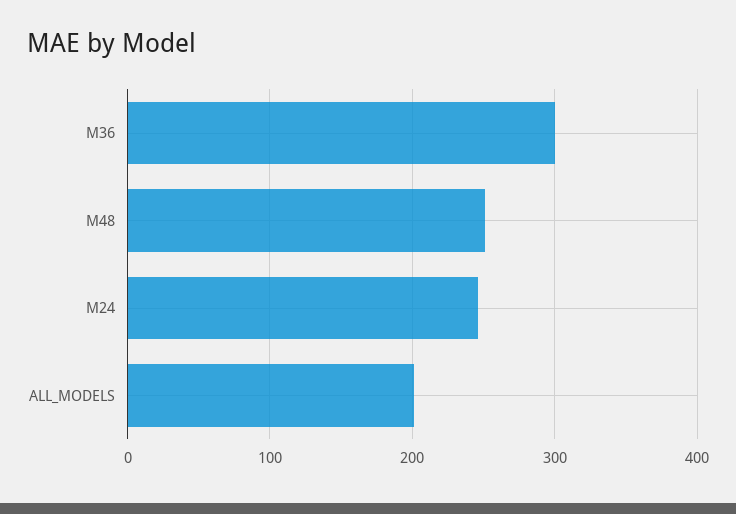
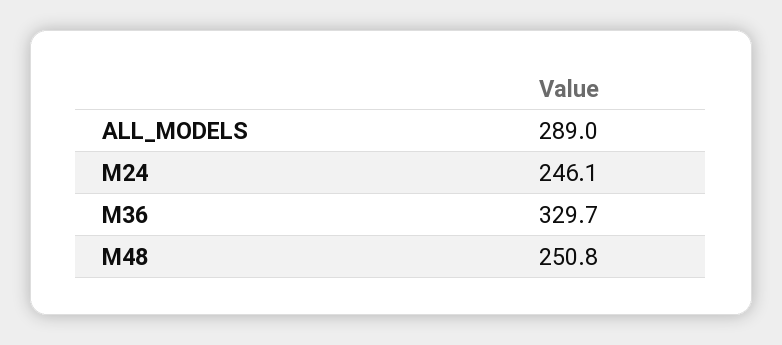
  {
-   "M36": 300,
+   "M36": 329.7,
    "M48": 250.8,
    "M24": 246.1,
-   "ALL_MODELS": 200
+   "ALL_MODELS": 289
  }

